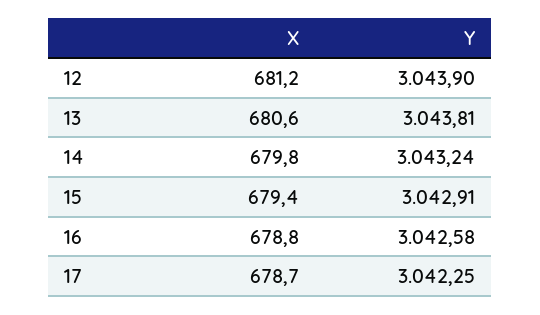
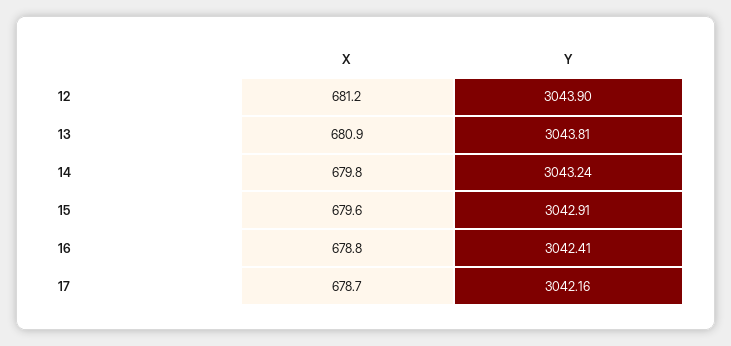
  {
    "X": {
      "12": 681.2,
-     "13": 680.6,
+     "13": 680.9,
      "14": 679.8,
-     "15": 679.4,
+     "15": 679.6,
      "16": 678.8,
      "17": 678.7
    },
    "Y": {
      "12": 3043.9,
      "13": 3043.81,
      "14": 3043.24,
      "15": 3042.91,
-     "16": 3042.58,
+     "16": 3042.41,
-     "17": 3042.25
+     "17": 3042.16
    }
  }

